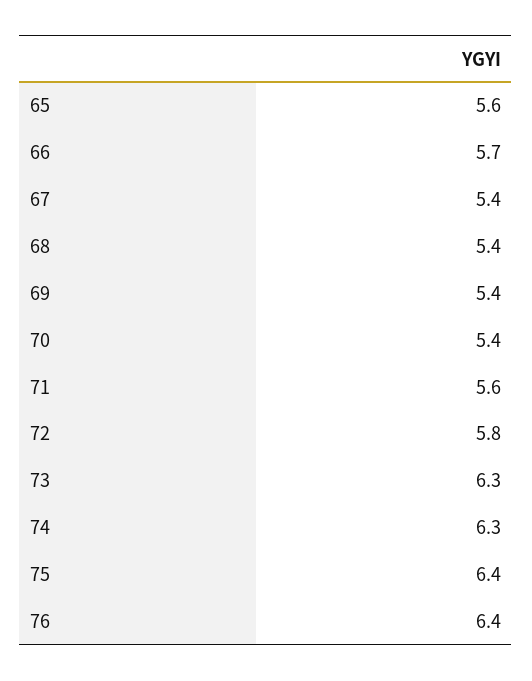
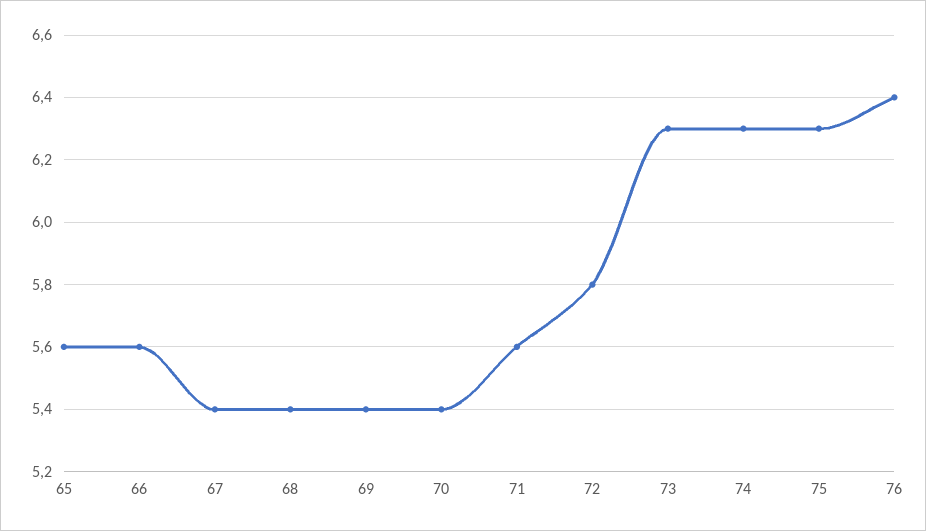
  {
    "65": 5.6,
-   "66": 5.7,
+   "66": 5.6,
    "67": 5.4,
    "68": 5.4,
    "69": 5.4,
    "70": 5.4,
    "71": 5.6,
    "72": 5.8,
    "73": 6.3,
    "74": 6.3,
-   "75": 6.4,
+   "75": 6.3,
    "76": 6.4
  }

